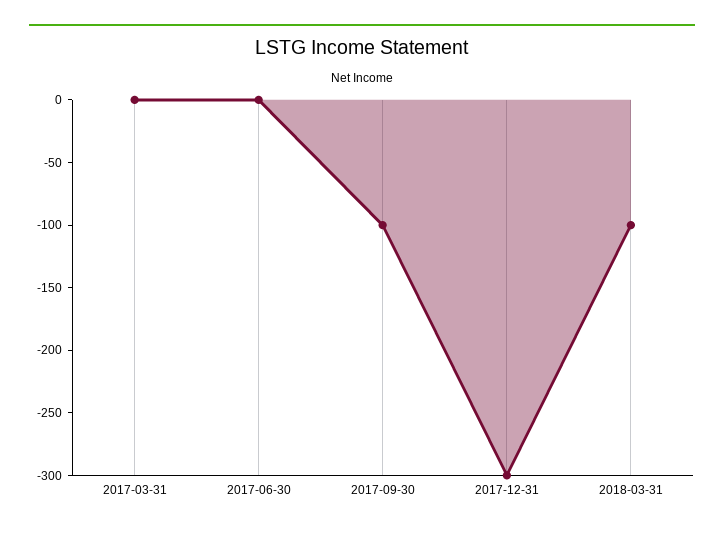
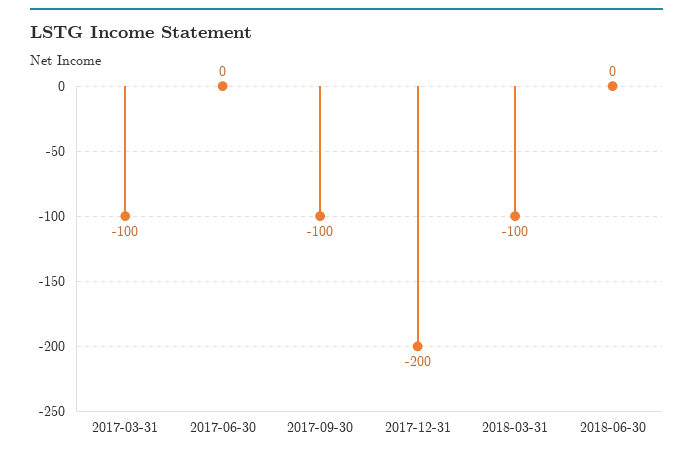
  {
-   "2017-03-31": 0,
+   "2017-03-31": -100,
    "2017-06-30": 0,
    "2017-09-30": -100,
-   "2017-12-31": -300,
+   "2017-12-31": -200,
-   "2018-03-31": -100
+   "2018-03-31": -100,
+   "2018-06-30": 0
  }

